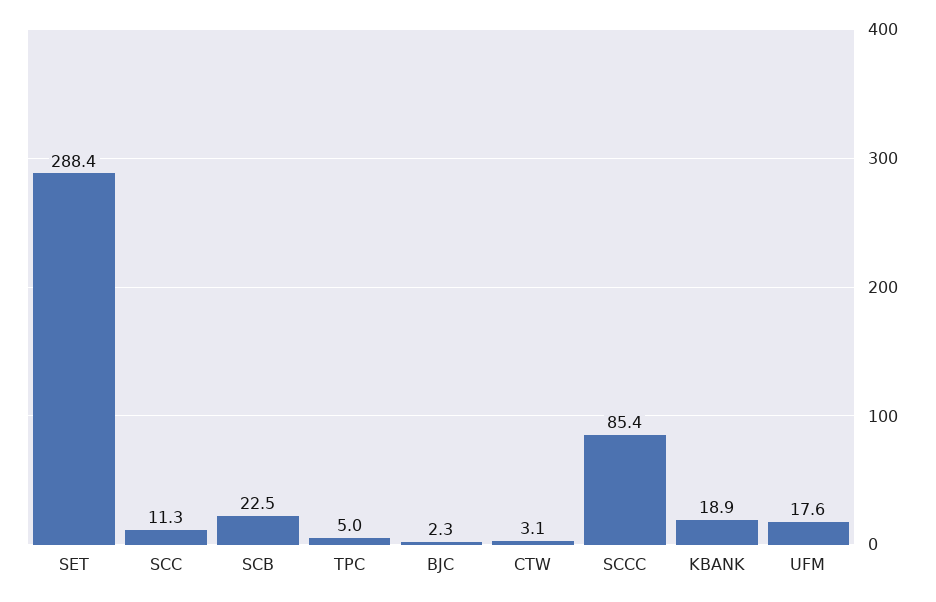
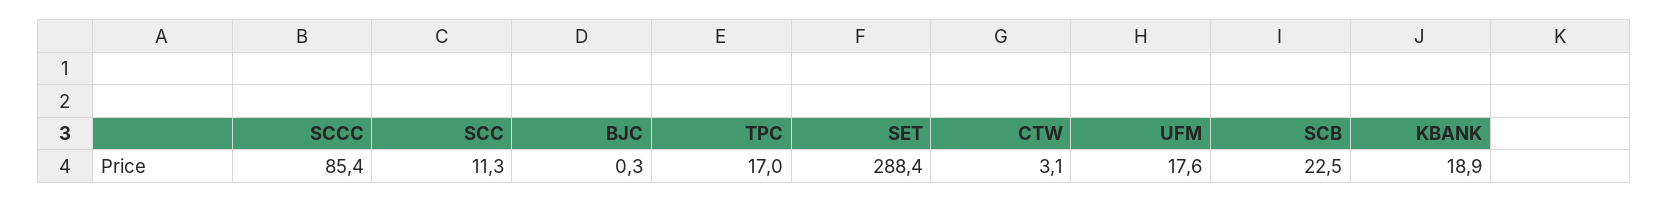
  {
    "SET": 288.4,
    "SCC": 11.3,
    "SCB": 22.5,
-   "TPC": 5,
+   "TPC": 17,
-   "BJC": 2.3,
+   "BJC": 0.3,
    "CTW": 3.1,
    "SCCC": 85.4,
    "KBANK": 18.9,
    "UFM": 17.6
  }

